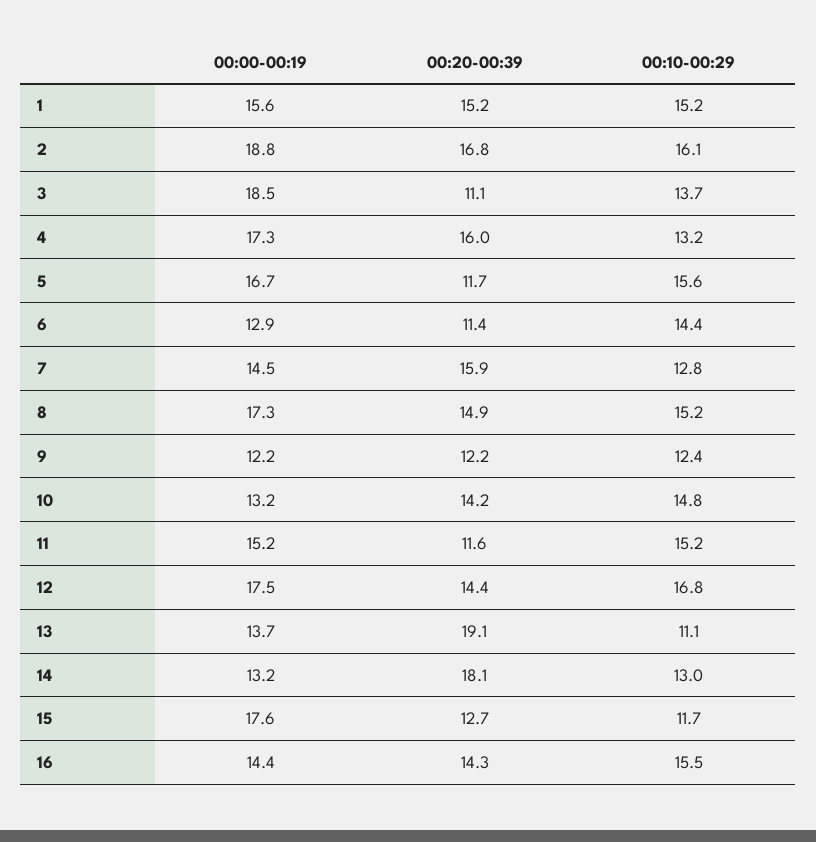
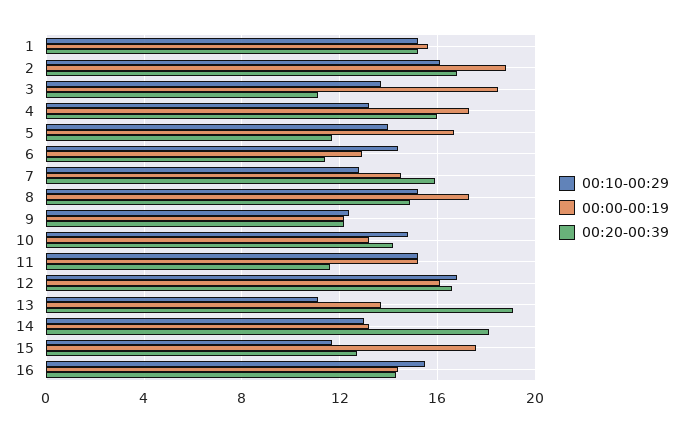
  {
    "00:00-00:19": {
      "1": 15.6,
      "2": 18.8,
      "3": 18.5,
      "4": 17.3,
      "5": 16.7,
      "6": 12.9,
      "7": 14.5,
      "8": 17.3,
      "9": 12.2,
      "10": 13.2,
      "11": 15.2,
-     "12": 17.5,
+     "12": 16,
      "13": 13.7,
      "14": 13.2,
      "15": 17.6,
      "16": 14.4
    },
    "00:20-00:39": {
      "1": 15.2,
      "2": 16.8,
      "3": 11.1,
      "4": 16,
      "5": 11.7,
      "6": 11.4,
      "7": 15.9,
      "8": 14.9,
      "9": 12.2,
      "10": 14.2,
      "11": 11.6,
-     "12": 14.4,
+     "12": 16.5,
      "13": 19.1,
      "14": 18.1,
      "15": 12.7,
      "16": 14.3
    },
    "00:10-00:29": {
      "1": 15.2,
      "2": 16.1,
      "3": 13.7,
      "4": 13.2,
-     "5": 15.6,
+     "5": 14,
      "6": 14.4,
      "7": 12.8,
      "8": 15.2,
      "9": 12.4,
      "10": 14.8,
      "11": 15.2,
      "12": 16.8,
      "13": 11.1,
      "14": 13,
      "15": 11.7,
      "16": 15.5
    }
  }

